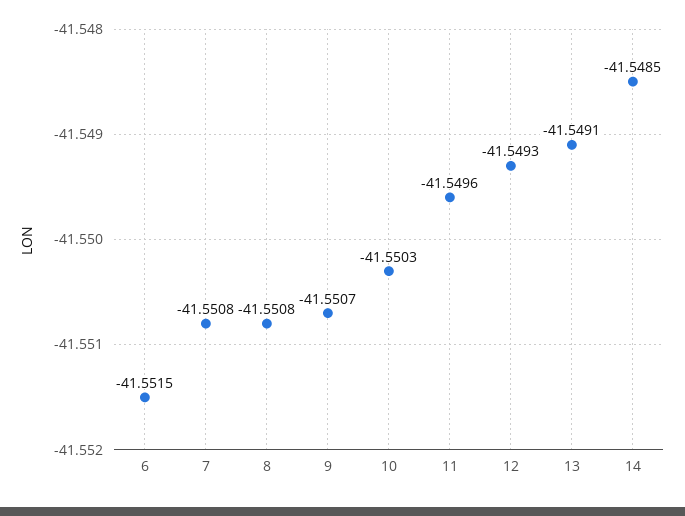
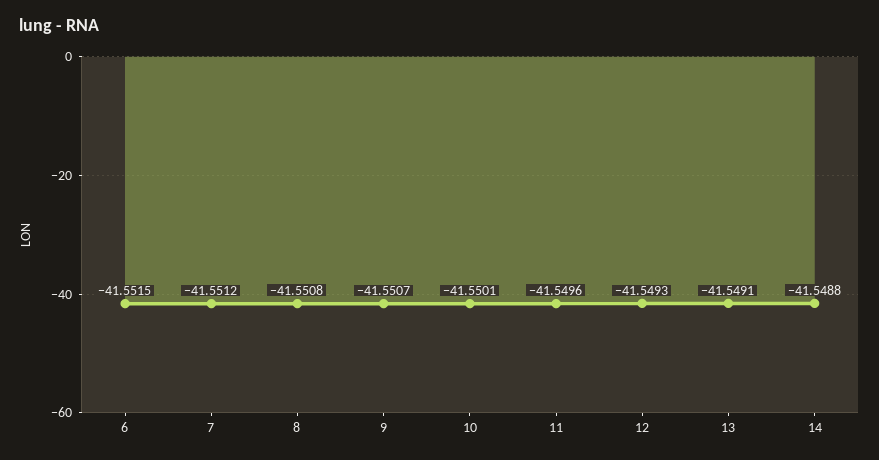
  {
    "6": -41.5515,
-   "7": -41.5508,
+   "7": -41.5512,
    "8": -41.5508,
    "9": -41.5507,
-   "10": -41.5503,
+   "10": -41.5501,
    "11": -41.5496,
    "12": -41.5493,
    "13": -41.5491,
-   "14": -41.5485
+   "14": -41.5488
  }

